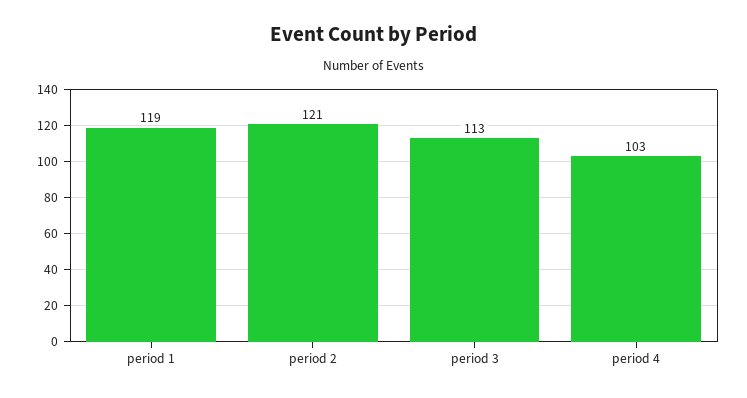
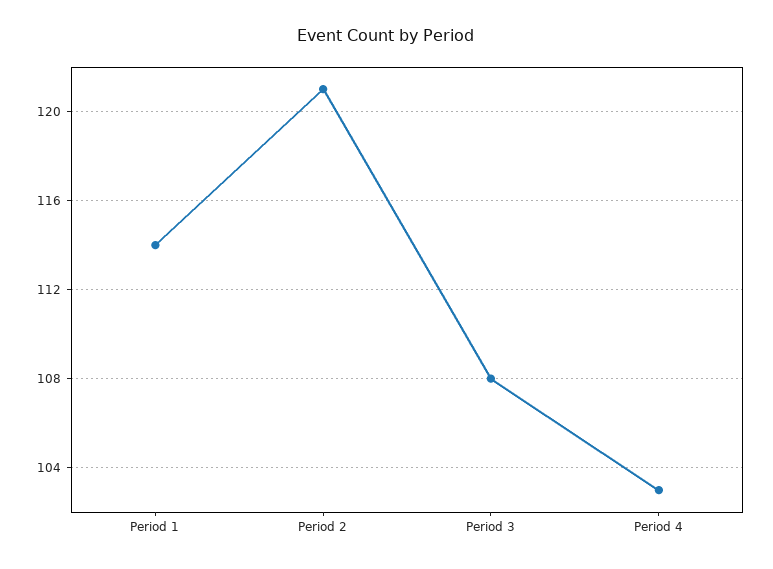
  {
-   "period 1": 119,
+   "period 1": 114,
    "period 2": 121,
-   "period 3": 113,
+   "period 3": 108,
    "period 4": 103
  }

